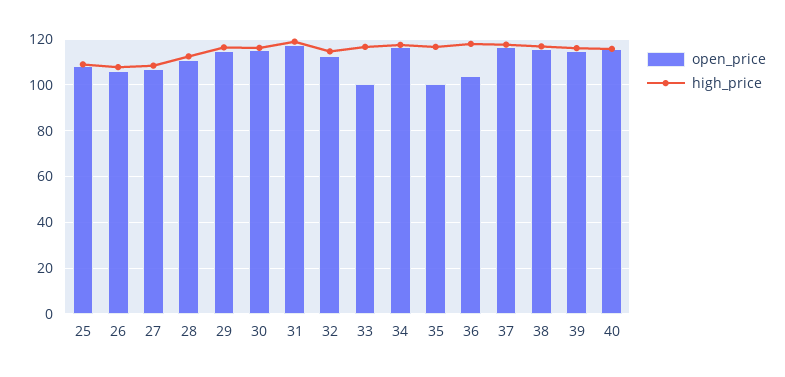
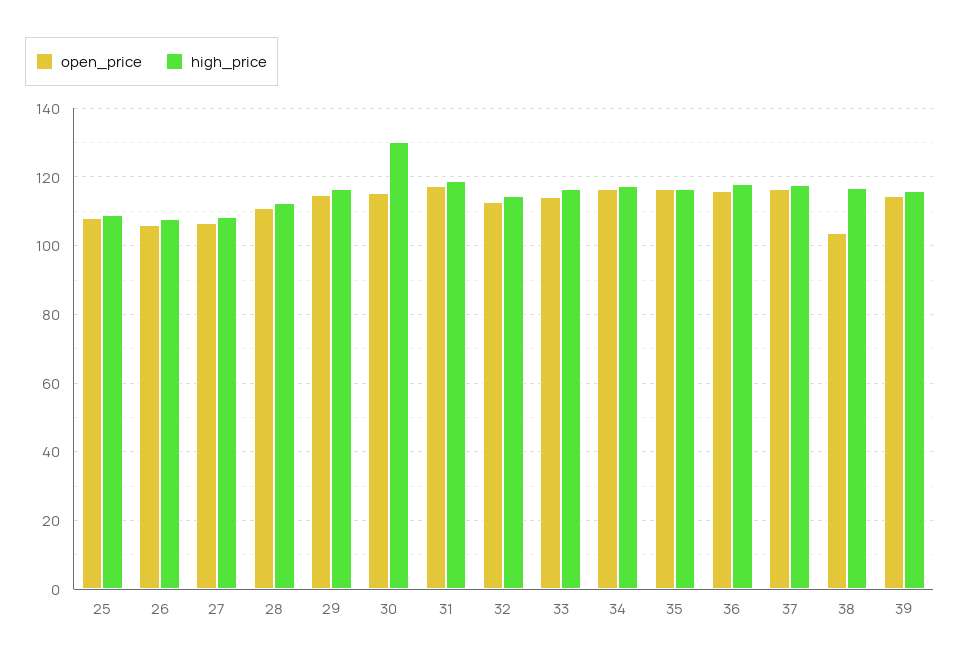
  {
    "open_price": {
      "25": 108,
      "26": 106,
      "27": 106,
      "28": 112,
      "29": 114,
      "30": 116,
      "31": 118,
      "32": 112,
-     "33": 100,
+     "33": 114,
      "34": 116,
-     "35": 100,
+     "35": 116,
-     "36": 105,
+     "36": 116,
      "37": 116,
-     "38": 115,
+     "38": 104,
-     "39": 114,
+     "39": 114
-     "40": 115
    },
    "high_price": {
      "25": 108,
      "26": 108,
      "27": 108,
      "28": 112,
      "29": 116,
-     "30": 115,
+     "30": 130,
      "31": 118,
      "32": 114,
      "33": 116,
      "34": 118,
      "35": 116,
      "36": 118,
      "37": 118,
      "38": 116,
-     "39": 116,
+     "39": 116
-     "40": 115
    }
  }

